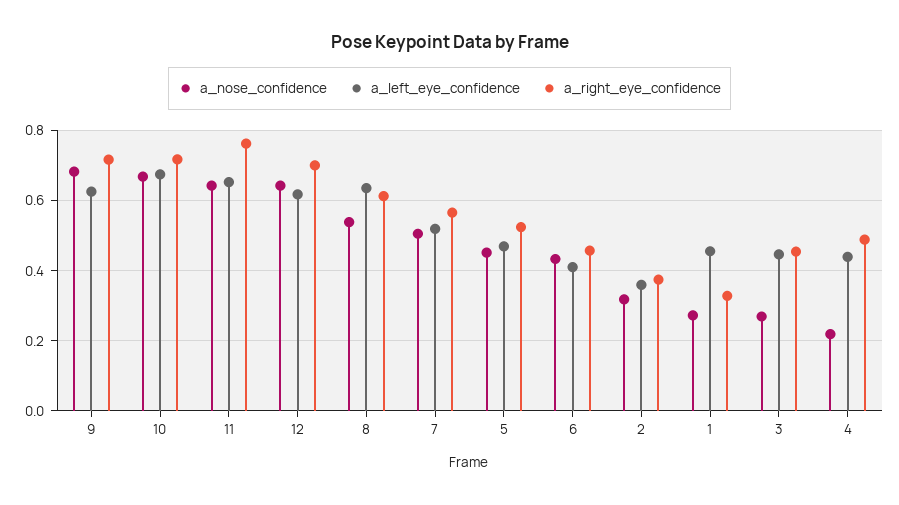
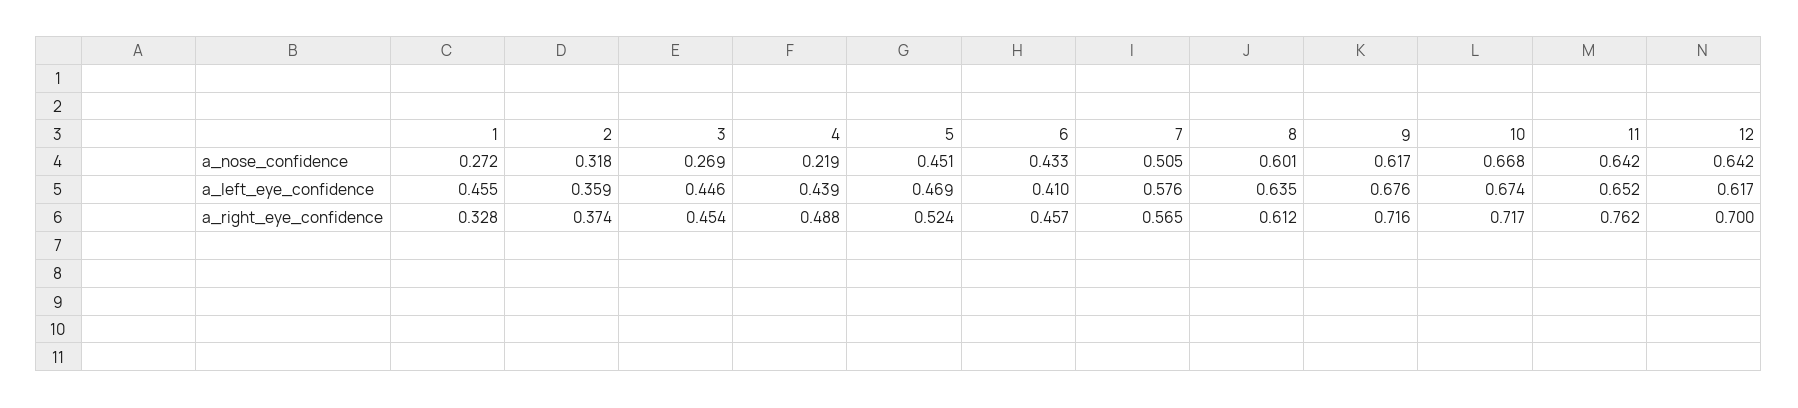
  {
    "a_nose_confidence": {
-     "9": 0.68,
+     "9": 0.617,
      "10": 0.668,
      "11": 0.642,
      "12": 0.642,
-     "8": 0.54,
+     "8": 0.601,
      "7": 0.505,
      "5": 0.451,
      "6": 0.433,
      "2": 0.318,
      "1": 0.272,
      "3": 0.269,
      "4": 0.219
    },
    "a_left_eye_confidence": {
-     "9": 0.62,
+     "9": 0.676,
      "10": 0.674,
      "11": 0.652,
      "12": 0.617,
      "8": 0.635,
-     "7": 0.52,
+     "7": 0.576,
      "5": 0.469,
      "6": 0.41,
      "2": 0.359,
      "1": 0.455,
      "3": 0.446,
      "4": 0.439
    },
    "a_right_eye_confidence": {
      "9": 0.716,
      "10": 0.717,
      "11": 0.762,
      "12": 0.7,
      "8": 0.612,
      "7": 0.565,
      "5": 0.524,
      "6": 0.457,
      "2": 0.374,
      "1": 0.328,
      "3": 0.454,
      "4": 0.488
    }
  }

